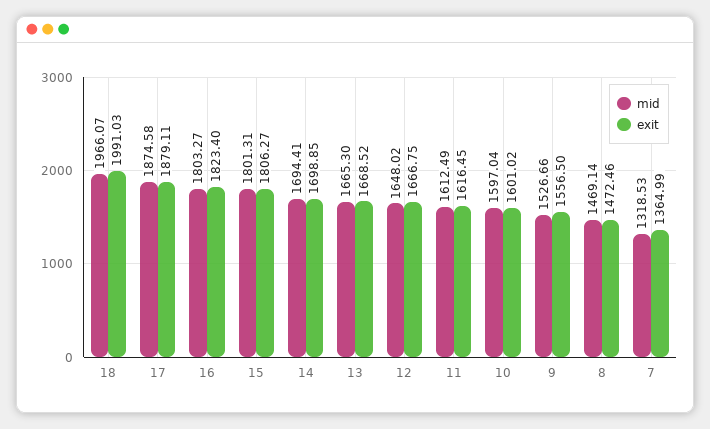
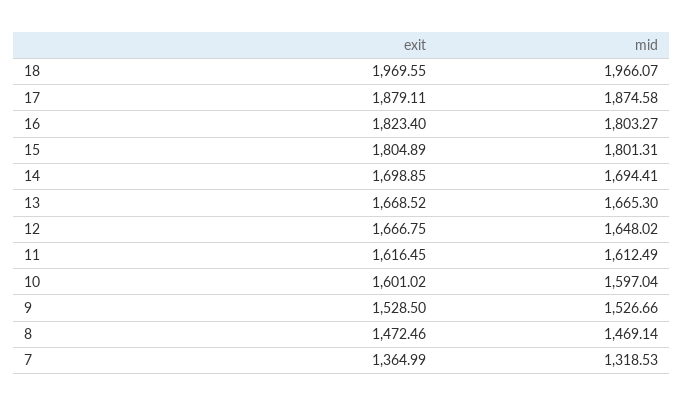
  {
    "mid": {
      "18": 1966.07,
      "17": 1874.58,
      "16": 1803.27,
      "15": 1801.31,
      "14": 1694.41,
      "13": 1665.3,
      "12": 1648.02,
      "11": 1612.49,
      "10": 1597.04,
      "9": 1526.66,
      "8": 1469.14,
      "7": 1318.53
    },
    "exit": {
-     "18": 1991.03,
+     "18": 1969.55,
      "17": 1879.11,
      "16": 1823.4,
-     "15": 1806.27,
+     "15": 1804.89,
      "14": 1698.85,
      "13": 1668.52,
      "12": 1666.75,
      "11": 1616.45,
      "10": 1601.02,
-     "9": 1556.5,
+     "9": 1528.5,
      "8": 1472.46,
      "7": 1364.99
    }
  }

